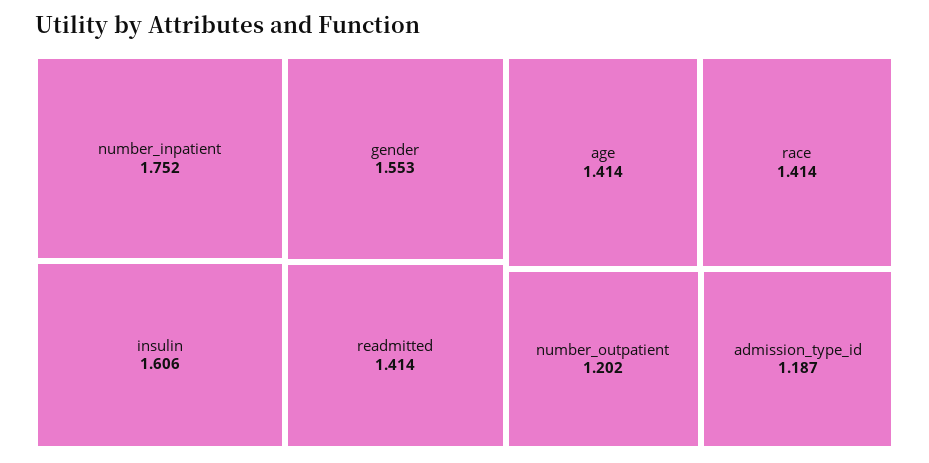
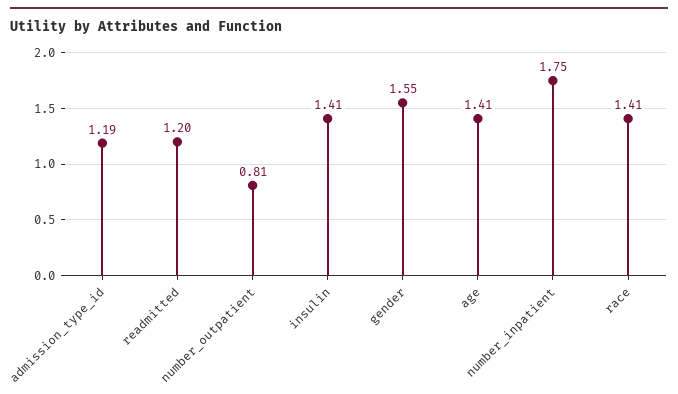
  {
    "number_inpatient": 1.752,
-   "insulin": 1.606,
+   "insulin": 1.41,
    "gender": 1.553,
-   "readmitted": 1.414,
+   "readmitted": 1.2,
    "age": 1.414,
    "race": 1.414,
-   "number_outpatient": 1.202,
+   "number_outpatient": 0.81,
    "admission_type_id": 1.187
  }

